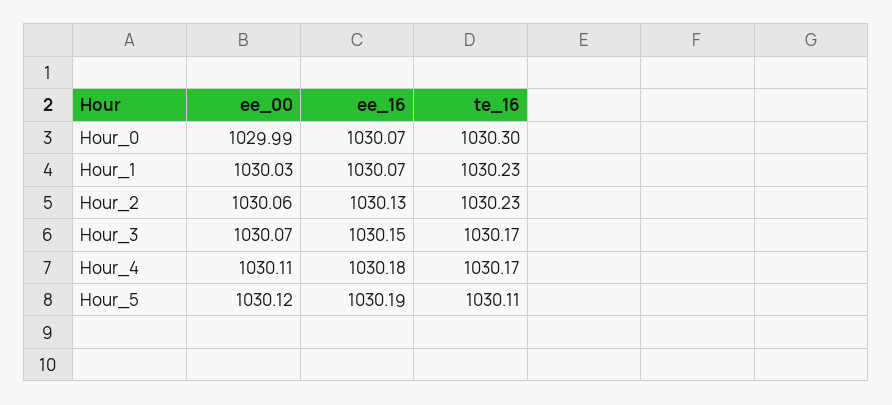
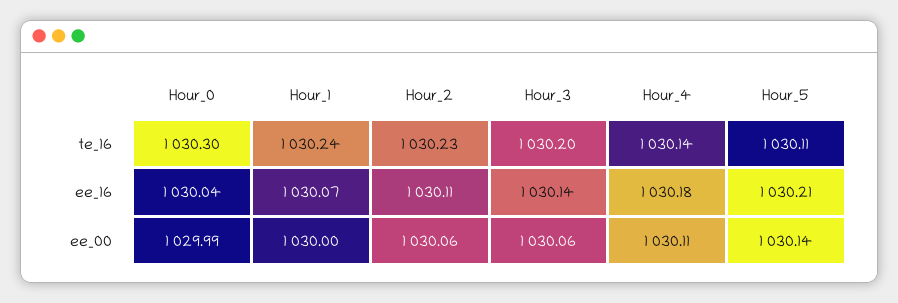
  {
    "ee_00": {
      "Hour_0": 1029.99,
-     "Hour_1": 1030.03,
+     "Hour_1": 1030,
      "Hour_2": 1030.06,
-     "Hour_3": 1030.07,
+     "Hour_3": 1030.06,
      "Hour_4": 1030.11,
-     "Hour_5": 1030.12
+     "Hour_5": 1030.14
    },
    "ee_16": {
-     "Hour_0": 1030.07,
+     "Hour_0": 1030.04,
      "Hour_1": 1030.07,
-     "Hour_2": 1030.13,
+     "Hour_2": 1030.11,
-     "Hour_3": 1030.15,
+     "Hour_3": 1030.14,
      "Hour_4": 1030.18,
-     "Hour_5": 1030.19
+     "Hour_5": 1030.21
    },
    "te_16": {
      "Hour_0": 1030.3,
-     "Hour_1": 1030.23,
+     "Hour_1": 1030.24,
      "Hour_2": 1030.23,
-     "Hour_3": 1030.17,
+     "Hour_3": 1030.2,
-     "Hour_4": 1030.17,
+     "Hour_4": 1030.14,
      "Hour_5": 1030.11
    }
  }

